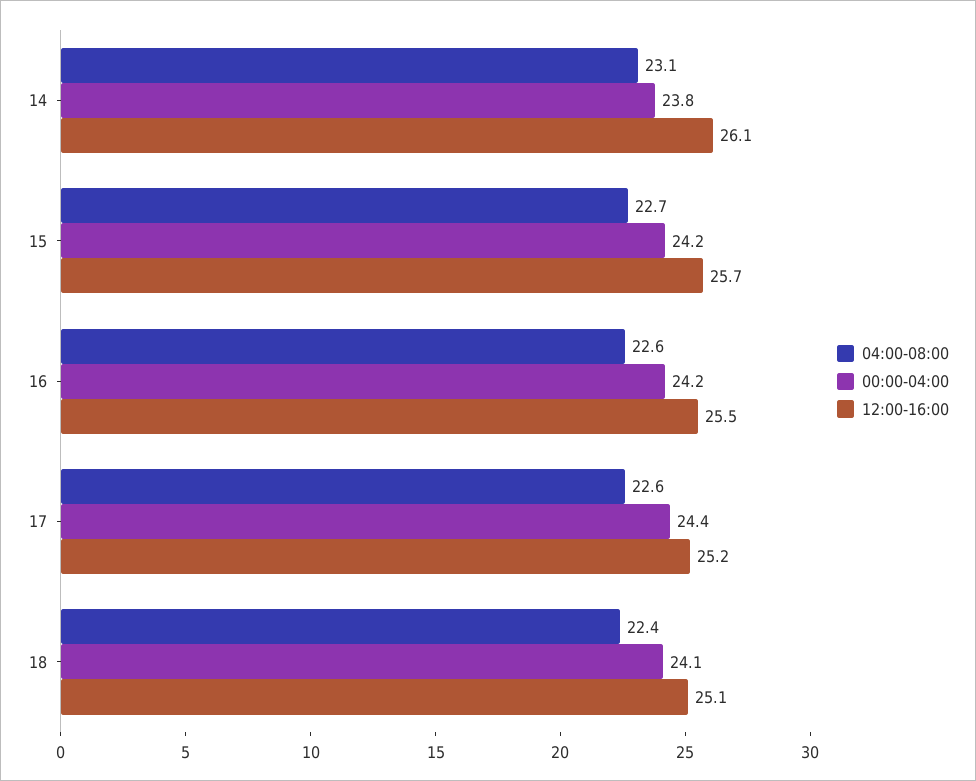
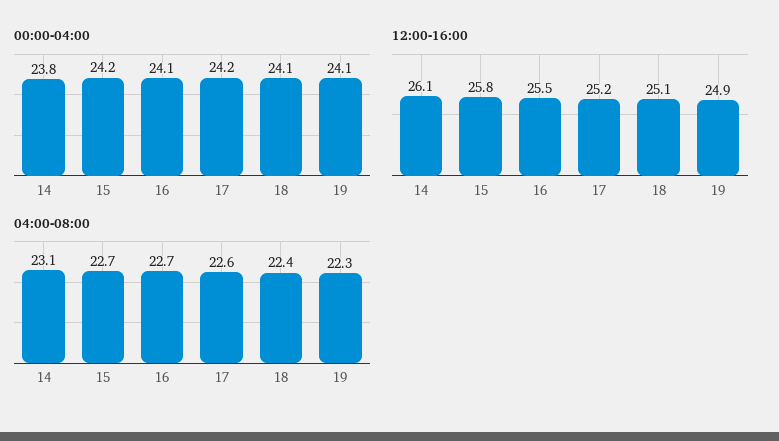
  {
    "04:00-08:00": {
      "14": 23.1,
      "15": 22.7,
-     "16": 22.6,
+     "16": 22.7,
      "17": 22.6,
-     "18": 22.4
+     "18": 22.4,
+     "19": 22.3
    },
    "00:00-04:00": {
      "14": 23.8,
      "15": 24.2,
-     "16": 24.2,
+     "16": 24.1,
-     "17": 24.4,
+     "17": 24.2,
-     "18": 24.1
+     "18": 24.1,
+     "19": 24.1
    },
    "12:00-16:00": {
      "14": 26.1,
-     "15": 25.7,
+     "15": 25.8,
      "16": 25.5,
      "17": 25.2,
-     "18": 25.1
+     "18": 25.1,
+     "19": 24.9
    }
  }

